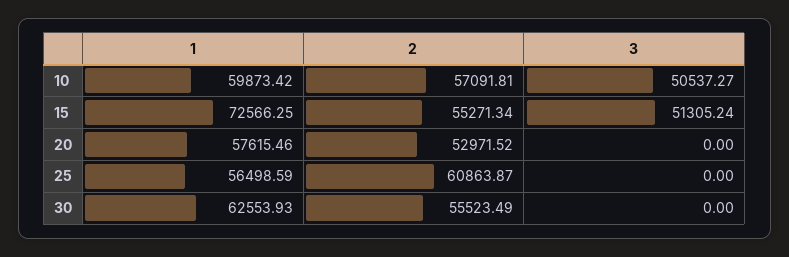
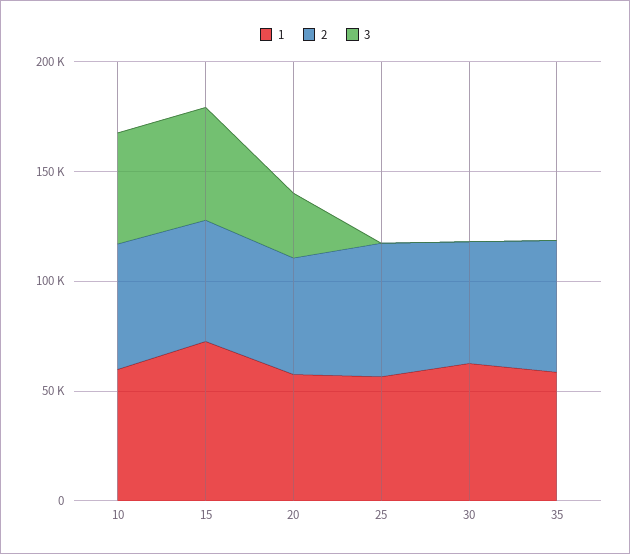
  {
    "1": {
      "10": 59873.42,
      "15": 72566.25,
      "20": 57615.46,
      "25": 56498.59,
-     "30": 62553.93
+     "30": 62553.93,
+     "35": 60000
    },
    "2": {
      "10": 57091.81,
      "15": 55271.34,
      "20": 52971.52,
      "25": 60863.87,
-     "30": 55523.49
+     "30": 55523.49,
+     "35": 60000
    },
    "3": {
      "10": 50537.27,
      "15": 51305.24,
-     "20": 0,
+     "20": 30000,
      "25": 0,
-     "30": 0
+     "30": 0,
+     "35": 0
    }
  }

